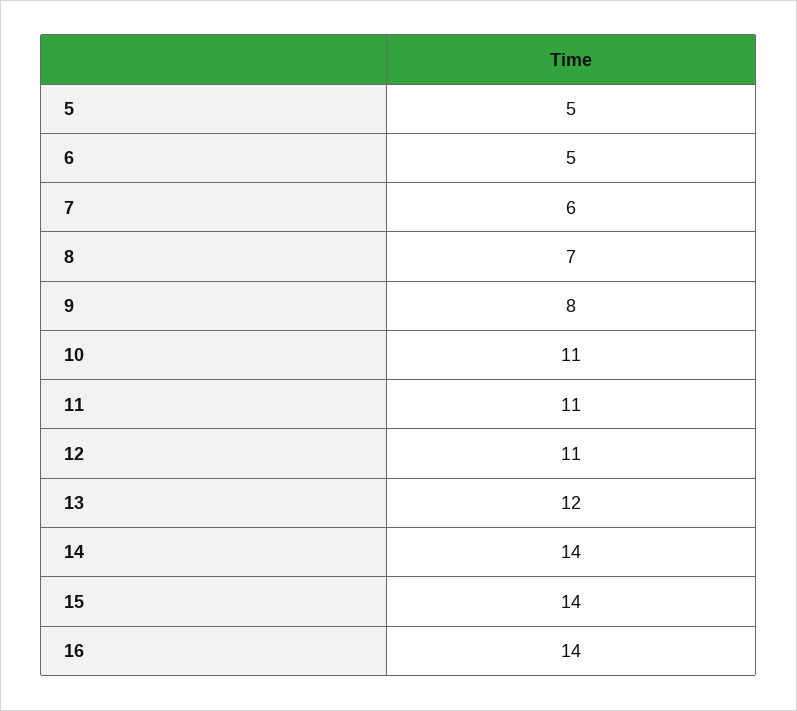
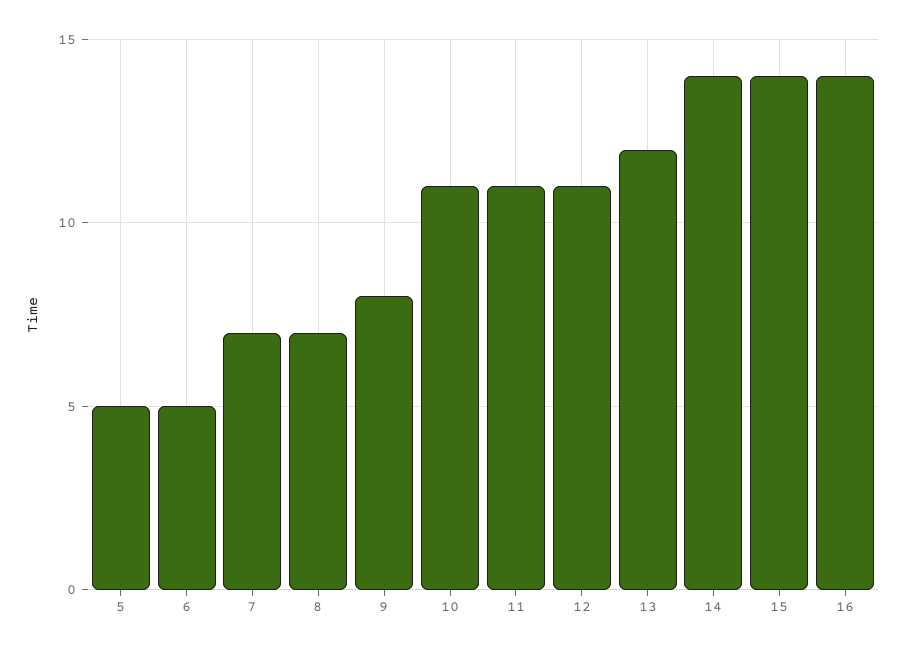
  {
    "5": 5,
    "6": 5,
-   "7": 6,
+   "7": 7,
    "8": 7,
    "9": 8,
    "10": 11,
    "11": 11,
    "12": 11,
    "13": 12,
    "14": 14,
    "15": 14,
    "16": 14
  }

